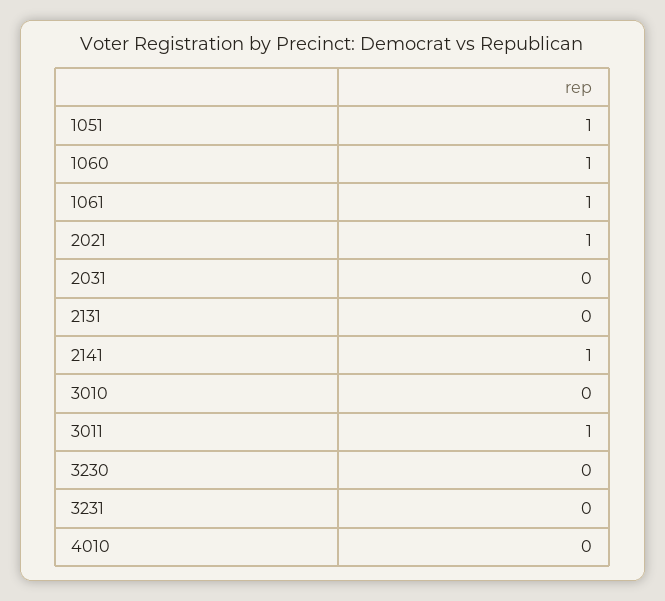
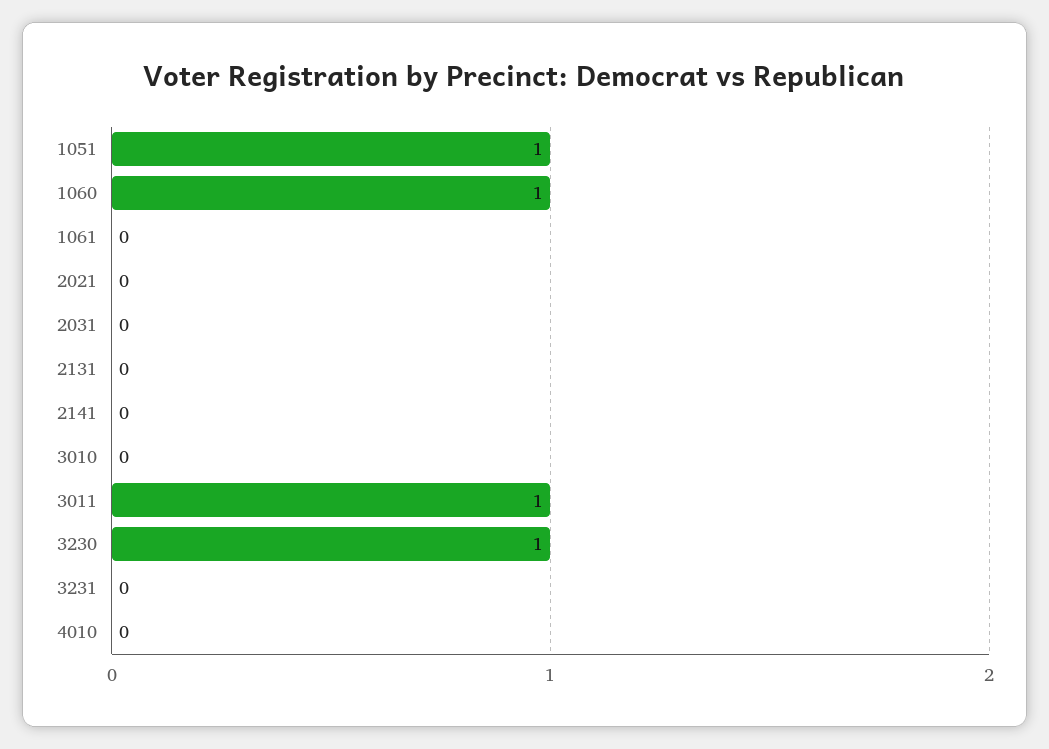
  {
    "1051": 1,
    "1060": 1,
-   "1061": 1,
+   "1061": 0,
-   "2021": 1,
+   "2021": 0,
    "2031": 0,
    "2131": 0,
-   "2141": 1,
+   "2141": 0,
    "3010": 0,
    "3011": 1,
-   "3230": 0,
+   "3230": 1,
    "3231": 0,
    "4010": 0
  }

